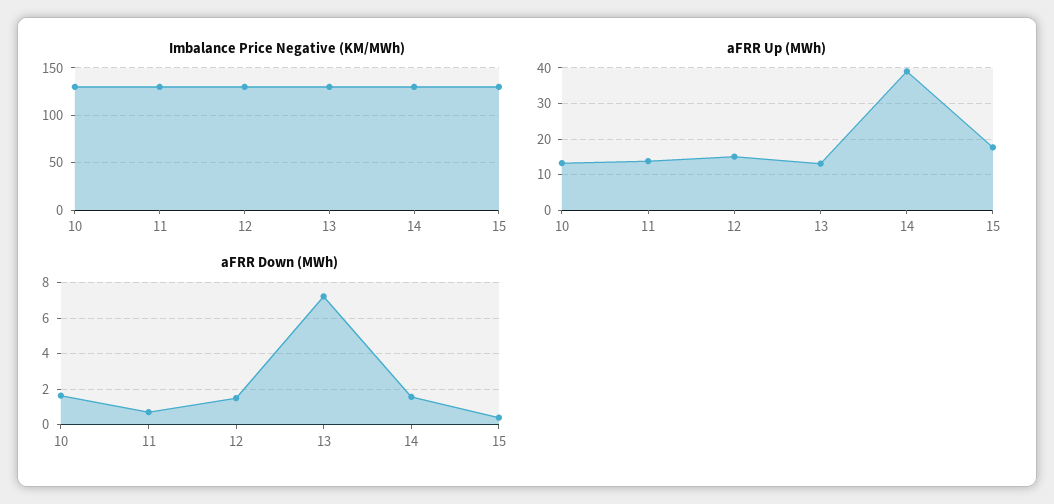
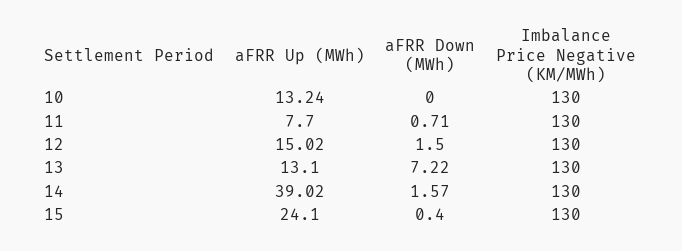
  {
    "Imbalance Price Negative (KM/MWh)": {
      "10": 130,
      "11": 130,
      "12": 130,
      "13": 130,
      "14": 130,
      "15": 130
    },
    "aFRR Up (MWh)": {
      "10": 13.24,
-     "11": 14,
+     "11": 7.7,
      "12": 15.02,
      "13": 13.1,
      "14": 39.02,
-     "15": 18
+     "15": 24.1
    },
    "aFRR Down (MWh)": {
-     "10": 1.5,
+     "10": 0,
      "11": 0.71,
      "12": 1.5,
      "13": 7.22,
      "14": 1.57,
      "15": 0.4
    }
  }

